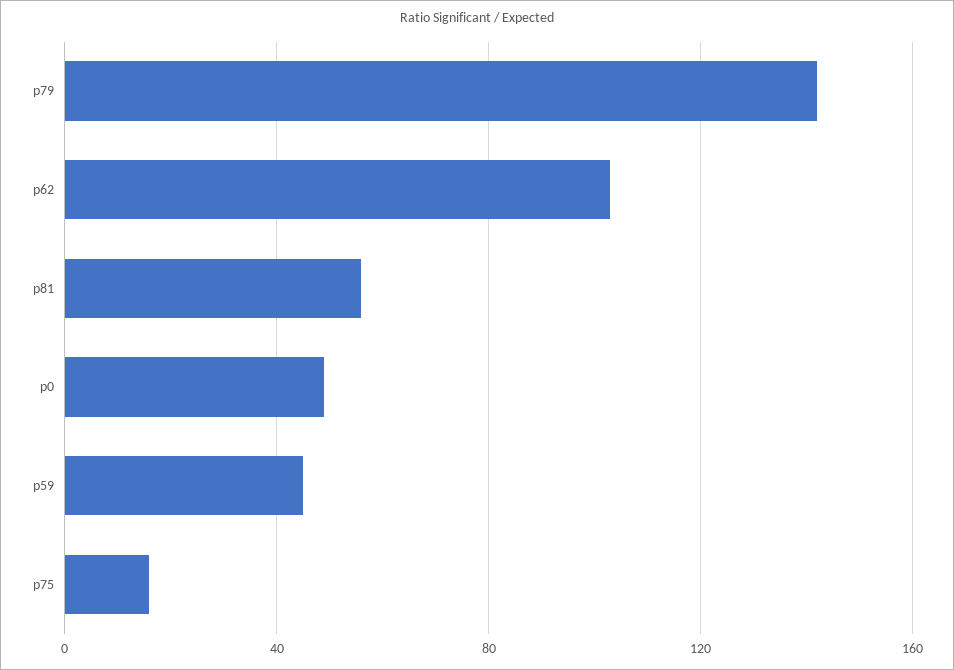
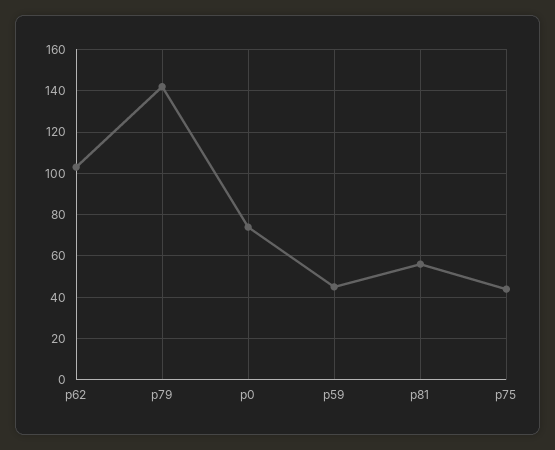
  {
    "p79": 140,
    "p62": 105,
    "p81": 55,
-   "p0": 50,
+   "p0": 75,
    "p59": 45,
-   "p75": 15
+   "p75": 45
  }

